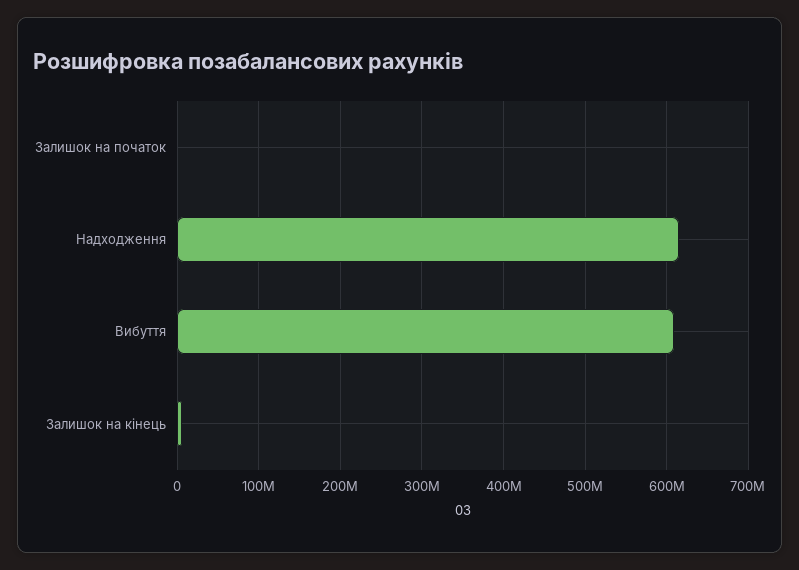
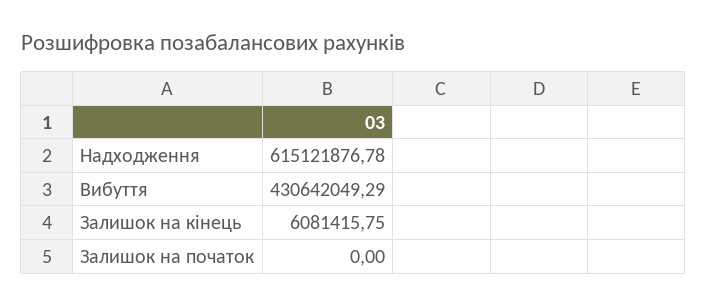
  {
    "Залишок на початок": 0,
    "Надходження": 615121876.78,
-   "Вибуття": 610000000,
+   "Вибуття": 430642049.29,
    "Залишок на кінець": 6081415.75
  }

